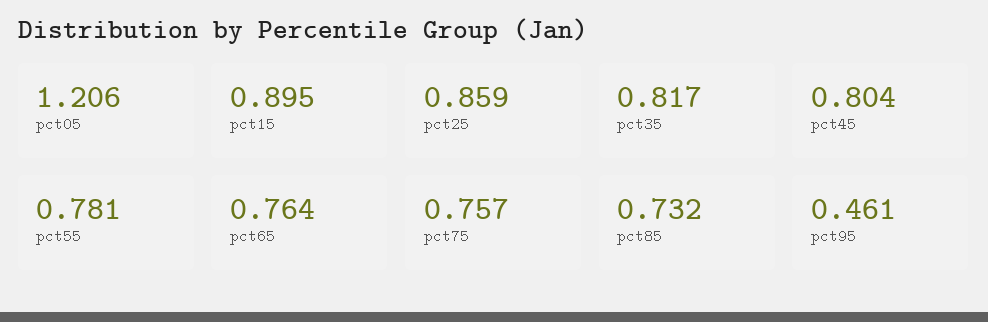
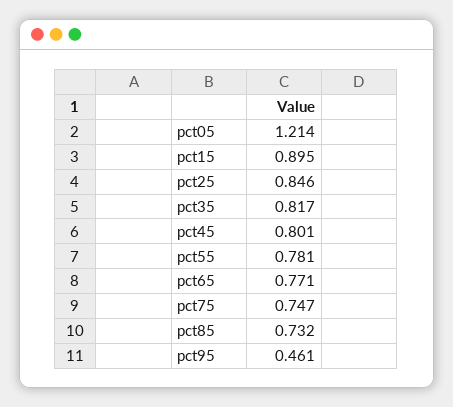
  {
-   "pct05": 1.206,
+   "pct05": 1.214,
    "pct15": 0.895,
-   "pct25": 0.859,
+   "pct25": 0.846,
    "pct35": 0.817,
-   "pct45": 0.804,
+   "pct45": 0.801,
    "pct55": 0.781,
-   "pct65": 0.764,
+   "pct65": 0.771,
-   "pct75": 0.757,
+   "pct75": 0.747,
    "pct85": 0.732,
    "pct95": 0.461
  }

